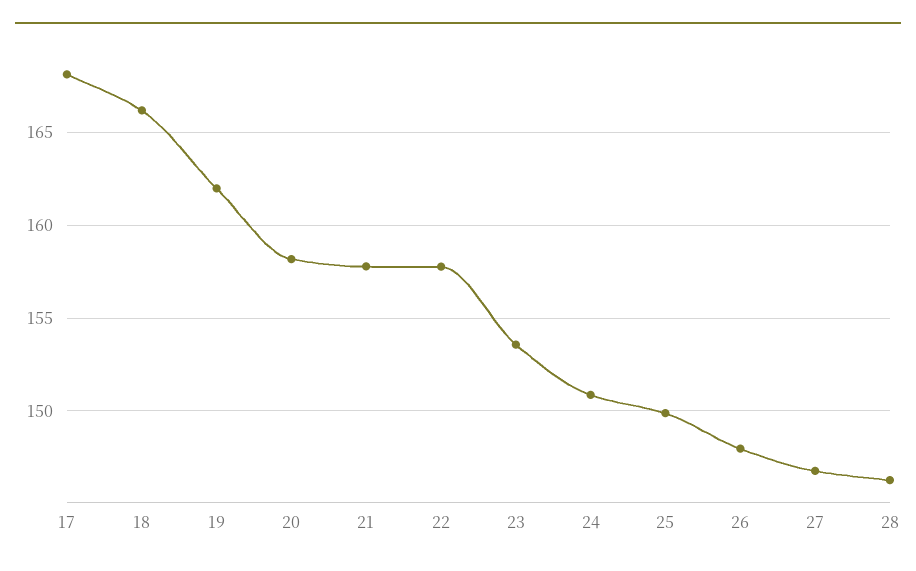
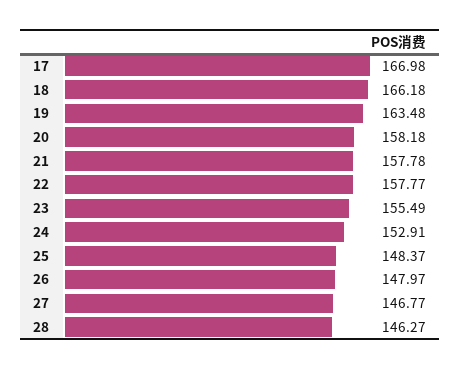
  {
-   "17": 168,
+   "17": 166.98,
    "18": 166.18,
-   "19": 162,
+   "19": 163.48,
    "20": 158.18,
    "21": 157.78,
    "22": 157.77,
-   "23": 153.5,
+   "23": 155.49,
-   "24": 151,
+   "24": 152.91,
-   "25": 150,
+   "25": 148.37,
    "26": 147.97,
    "27": 146.77,
    "28": 146.27
  }

